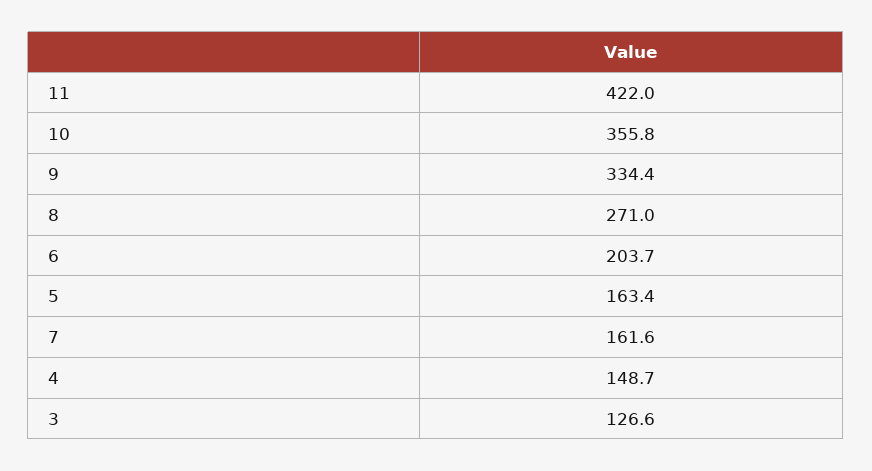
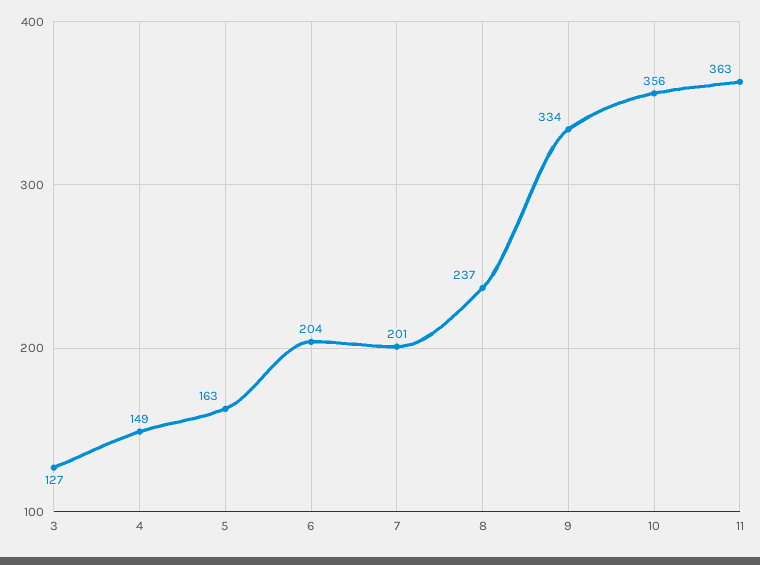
  {
-   "11": 422,
+   "11": 363,
    "10": 355.8,
    "9": 334.4,
-   "8": 271,
+   "8": 237,
    "6": 203.7,
    "5": 163.4,
-   "7": 161.6,
+   "7": 201,
    "4": 148.7,
    "3": 126.6
  }

